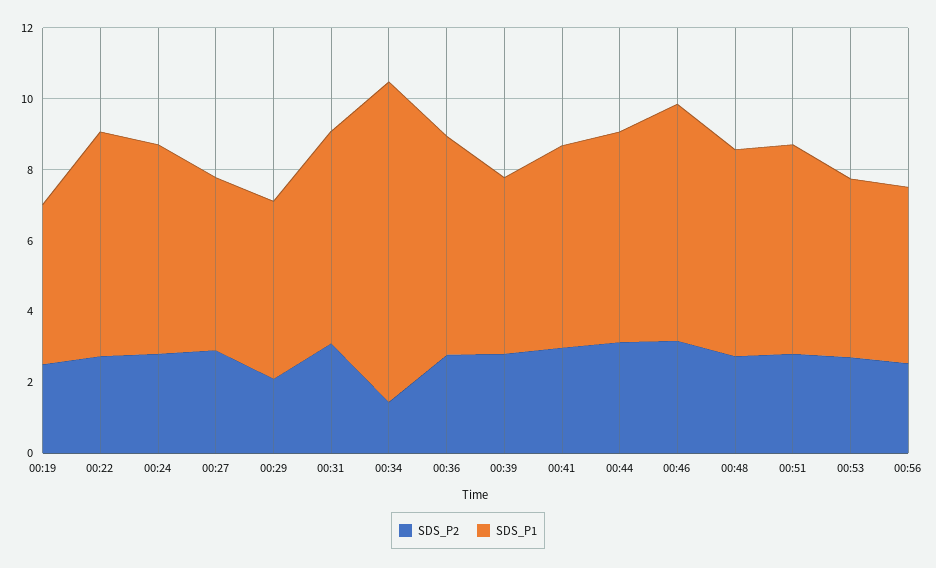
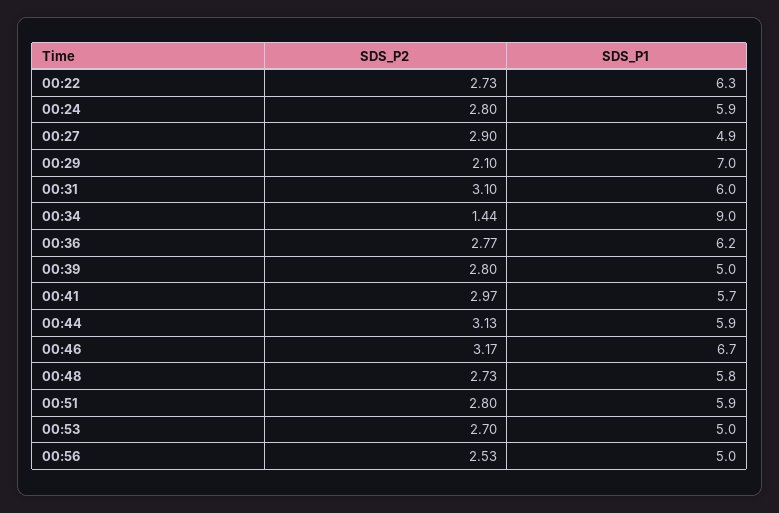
  {
    "SDS_P2": {
-     "00:19": 2.5,
      "00:22": 2.73,
      "00:24": 2.8,
      "00:27": 2.9,
      "00:29": 2.1,
      "00:31": 3.1,
      "00:34": 1.44,
      "00:36": 2.77,
      "00:39": 2.8,
      "00:41": 2.97,
      "00:44": 3.13,
      "00:46": 3.17,
      "00:48": 2.73,
      "00:51": 2.8,
      "00:53": 2.7,
      "00:56": 2.53
    },
    "SDS_P1": {
-     "00:19": 4.5,
      "00:22": 6.3,
      "00:24": 5.9,
      "00:27": 4.9,
-     "00:29": 5,
+     "00:29": 7,
      "00:31": 6,
      "00:34": 9,
      "00:36": 6.2,
      "00:39": 5,
      "00:41": 5.7,
      "00:44": 5.9,
      "00:46": 6.7,
      "00:48": 5.8,
      "00:51": 5.9,
      "00:53": 5,
      "00:56": 5
    }
  }

